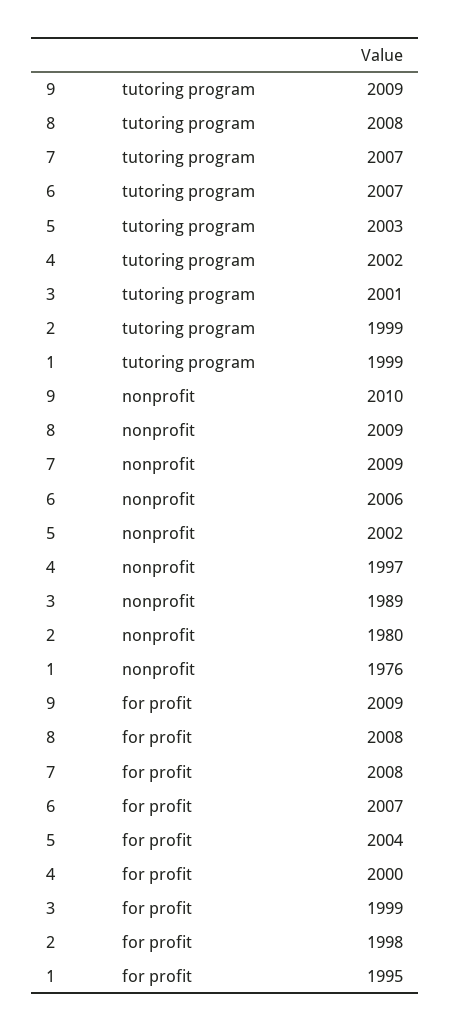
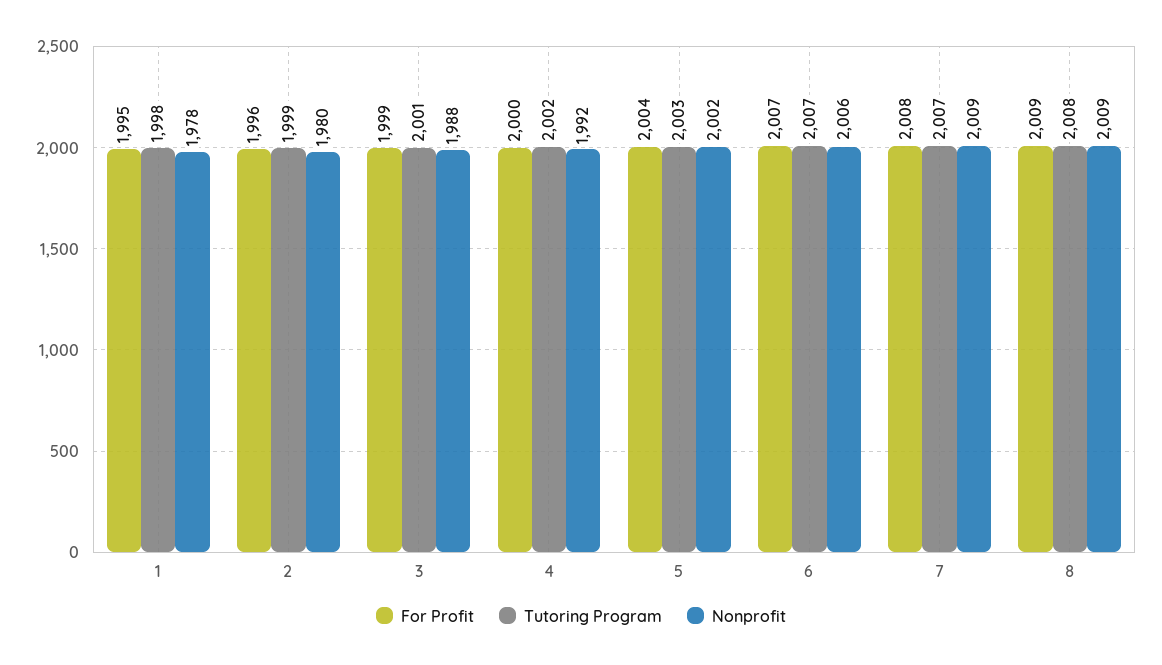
  {
    "tutoring program": {
-     "9": 2009,
      "8": 2008,
      "7": 2007,
      "6": 2007,
      "5": 2003,
      "4": 2002,
      "3": 2001,
      "2": 1999,
-     "1": 1999
+     "1": 1998
    },
    "nonprofit": {
-     "9": 2010,
      "8": 2009,
      "7": 2009,
      "6": 2006,
      "5": 2002,
-     "4": 1997,
+     "4": 1992,
-     "3": 1989,
+     "3": 1988,
      "2": 1980,
-     "1": 1976
+     "1": 1978
    },
    "for profit": {
-     "9": 2009,
-     "8": 2008,
+     "8": 2009,
      "7": 2008,
      "6": 2007,
      "5": 2004,
      "4": 2000,
      "3": 1999,
-     "2": 1998,
+     "2": 1996,
      "1": 1995
    }
  }

